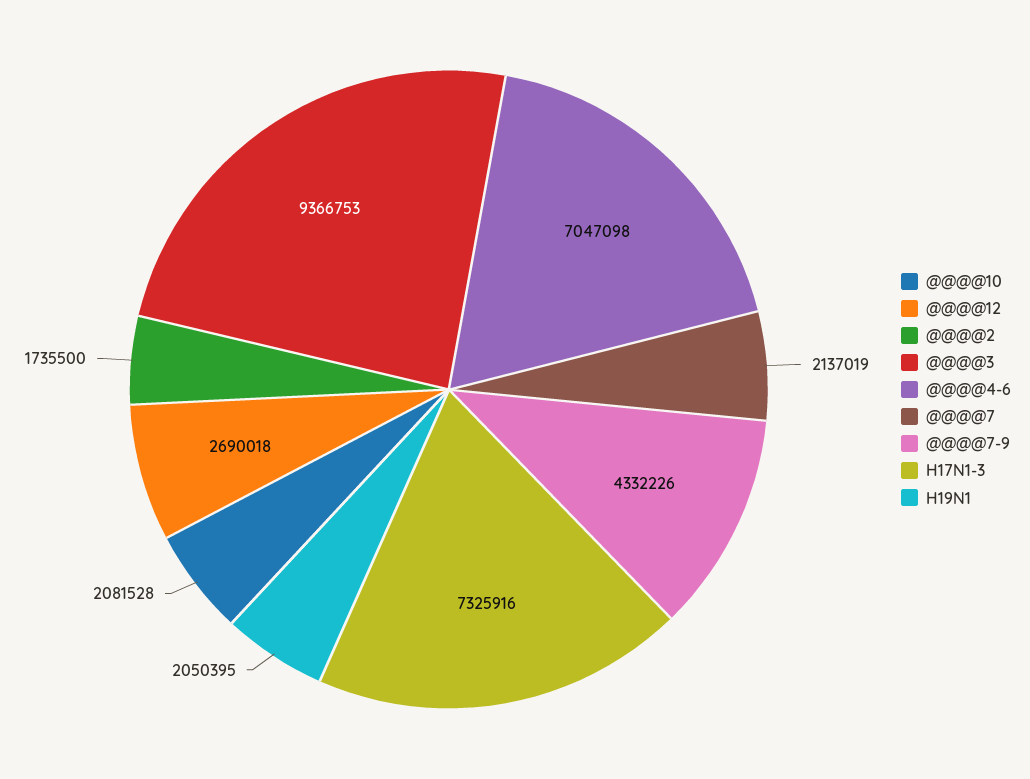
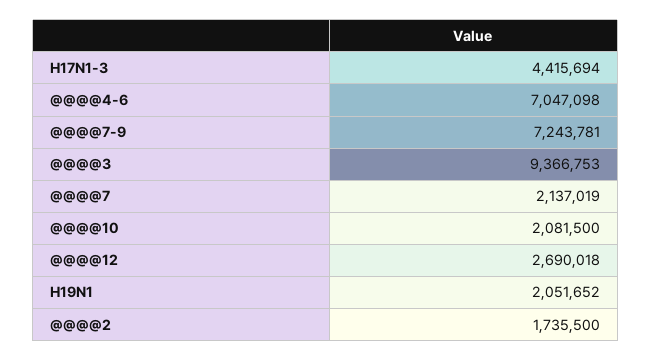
  {
-   "@@@@10": 2081528,
+   "@@@@10": 2081500,
    "@@@@12": 2690018,
    "@@@@2": 1735500,
    "@@@@3": 9366753,
    "@@@@4-6": 7047098,
    "@@@@7": 2137019,
-   "@@@@7-9": 4332226,
+   "@@@@7-9": 7243781,
-   "H17N1-3": 7325916,
+   "H17N1-3": 4415694,
-   "H19N1": 2050395
+   "H19N1": 2051652
  }

